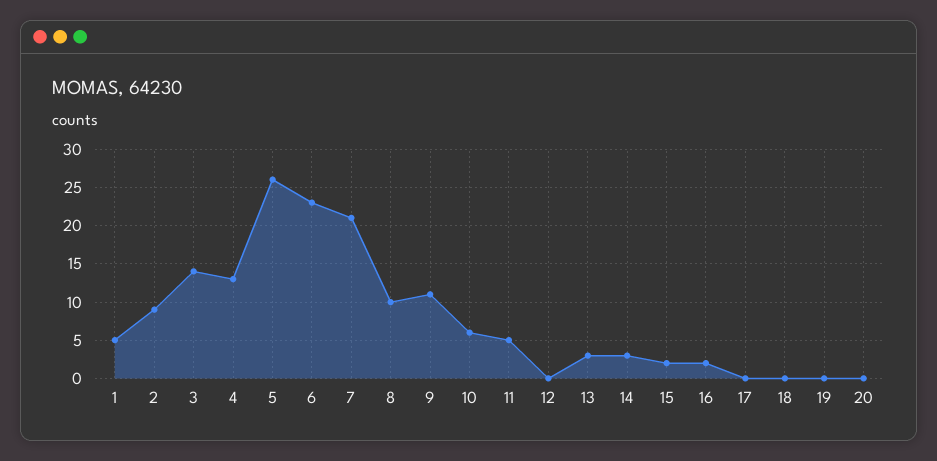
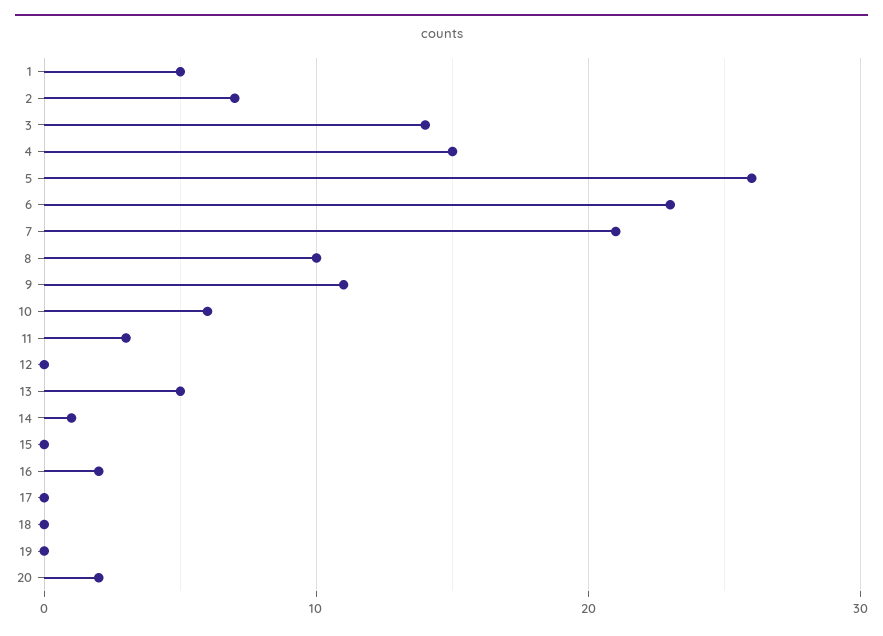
  {
    "1": 5,
-   "2": 9,
+   "2": 7,
    "3": 14,
-   "4": 13,
+   "4": 15,
    "5": 26,
    "6": 23,
    "7": 21,
    "8": 10,
    "9": 11,
    "10": 6,
-   "11": 5,
+   "11": 3,
    "12": 0,
-   "13": 3,
+   "13": 5,
-   "14": 3,
+   "14": 1,
-   "15": 2,
+   "15": 0,
    "16": 2,
    "17": 0,
    "18": 0,
    "19": 0,
-   "20": 0
+   "20": 2
  }

